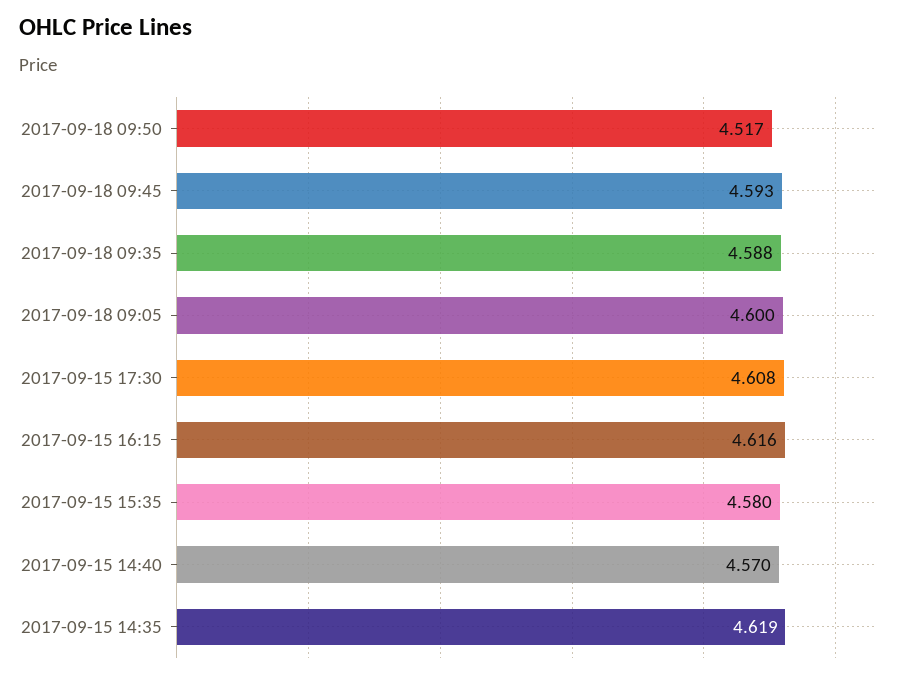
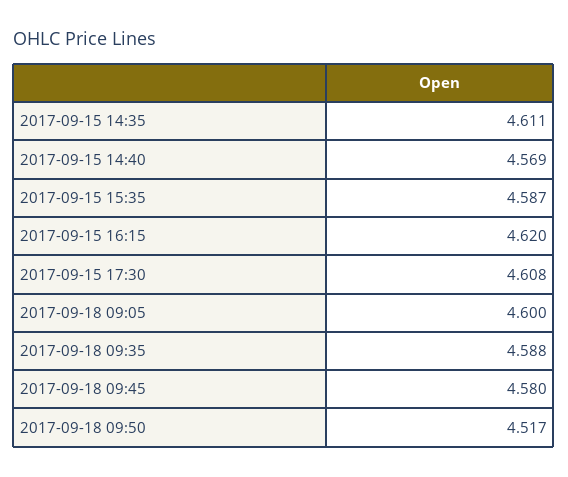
  {
    "2017-09-18 09:50": 4.517,
-   "2017-09-18 09:45": 4.593,
+   "2017-09-18 09:45": 4.58,
    "2017-09-18 09:35": 4.588,
    "2017-09-18 09:05": 4.6,
    "2017-09-15 17:30": 4.608,
-   "2017-09-15 16:15": 4.616,
+   "2017-09-15 16:15": 4.62,
-   "2017-09-15 15:35": 4.58,
+   "2017-09-15 15:35": 4.587,
-   "2017-09-15 14:40": 4.57,
+   "2017-09-15 14:40": 4.569,
-   "2017-09-15 14:35": 4.619
+   "2017-09-15 14:35": 4.611
  }

